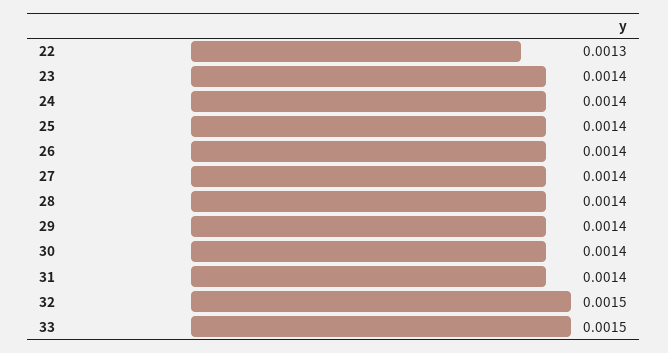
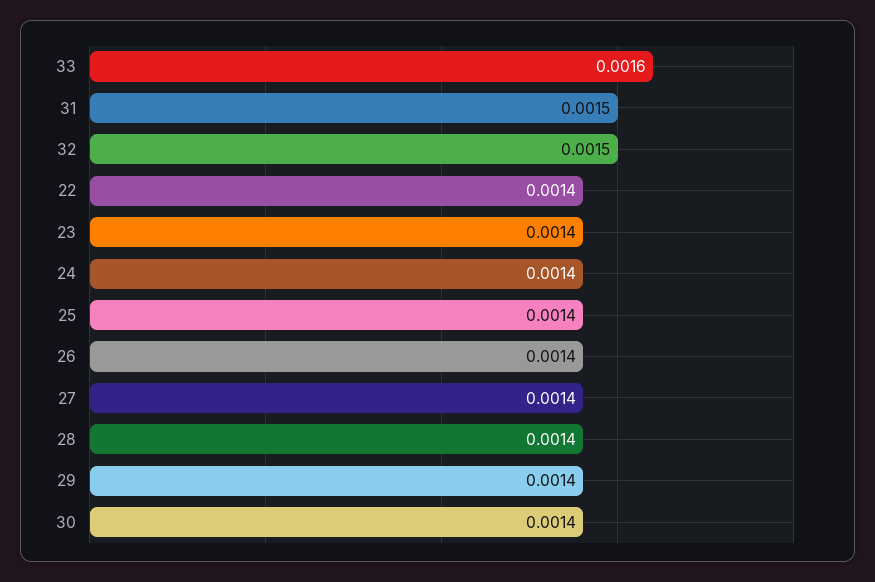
  {
-   "22": 0.0013,
+   "22": 0.0014,
    "23": 0.0014,
    "24": 0.0014,
    "25": 0.0014,
    "26": 0.0014,
    "27": 0.0014,
    "28": 0.0014,
    "29": 0.0014,
    "30": 0.0014,
-   "31": 0.0014,
+   "31": 0.0015,
    "32": 0.0015,
-   "33": 0.0015
+   "33": 0.0016
  }

